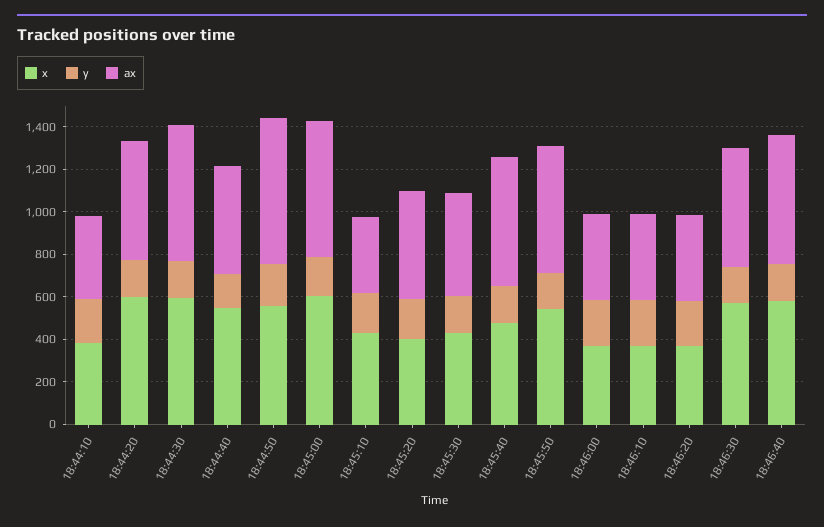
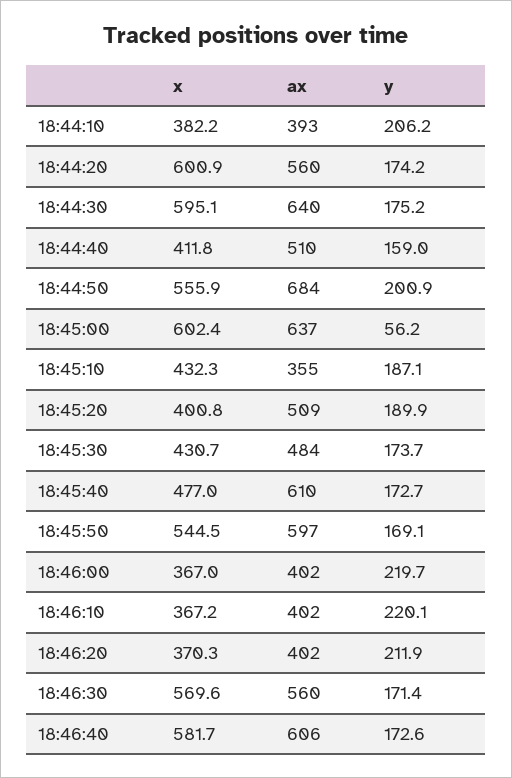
  {
    "x": {
      "18:44:10": 382.2,
      "18:44:20": 600.9,
      "18:44:30": 595.1,
-     "18:44:40": 550,
+     "18:44:40": 411.8,
      "18:44:50": 555.9,
      "18:45:00": 602.4,
      "18:45:10": 432.3,
      "18:45:20": 400.8,
      "18:45:30": 430.7,
      "18:45:40": 477,
      "18:45:50": 544.5,
      "18:46:00": 367,
      "18:46:10": 367.2,
      "18:46:20": 370.3,
      "18:46:30": 569.6,
      "18:46:40": 581.7
    },
    "y": {
      "18:44:10": 206.2,
      "18:44:20": 174.2,
      "18:44:30": 175.2,
      "18:44:40": 159,
      "18:44:50": 200.9,
-     "18:45:00": 200,
+     "18:45:00": 56.2,
      "18:45:10": 187.1,
      "18:45:20": 189.9,
      "18:45:30": 173.7,
      "18:45:40": 172.7,
      "18:45:50": 169.1,
      "18:46:00": 219.7,
      "18:46:10": 220.1,
      "18:46:20": 211.9,
      "18:46:30": 171.4,
      "18:46:40": 172.6
    },
    "ax": {
      "18:44:10": 393,
      "18:44:20": 560,
      "18:44:30": 640,
      "18:44:40": 510,
      "18:44:50": 684,
      "18:45:00": 637,
      "18:45:10": 355,
      "18:45:20": 509,
      "18:45:30": 484,
      "18:45:40": 610,
      "18:45:50": 597,
      "18:46:00": 402,
      "18:46:10": 402,
      "18:46:20": 402,
      "18:46:30": 560,
      "18:46:40": 606
    }
  }

